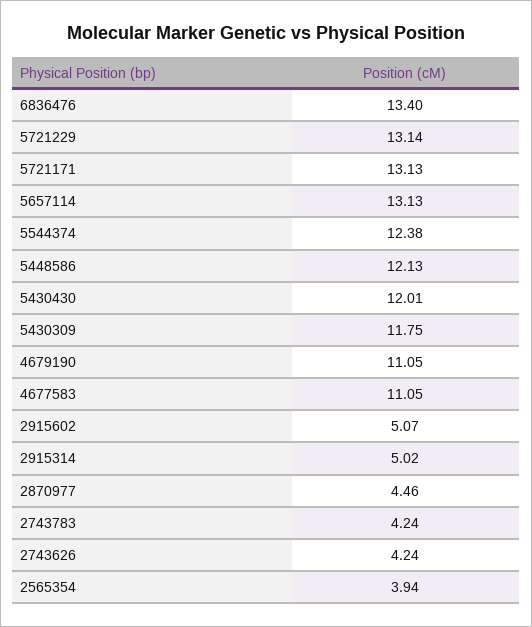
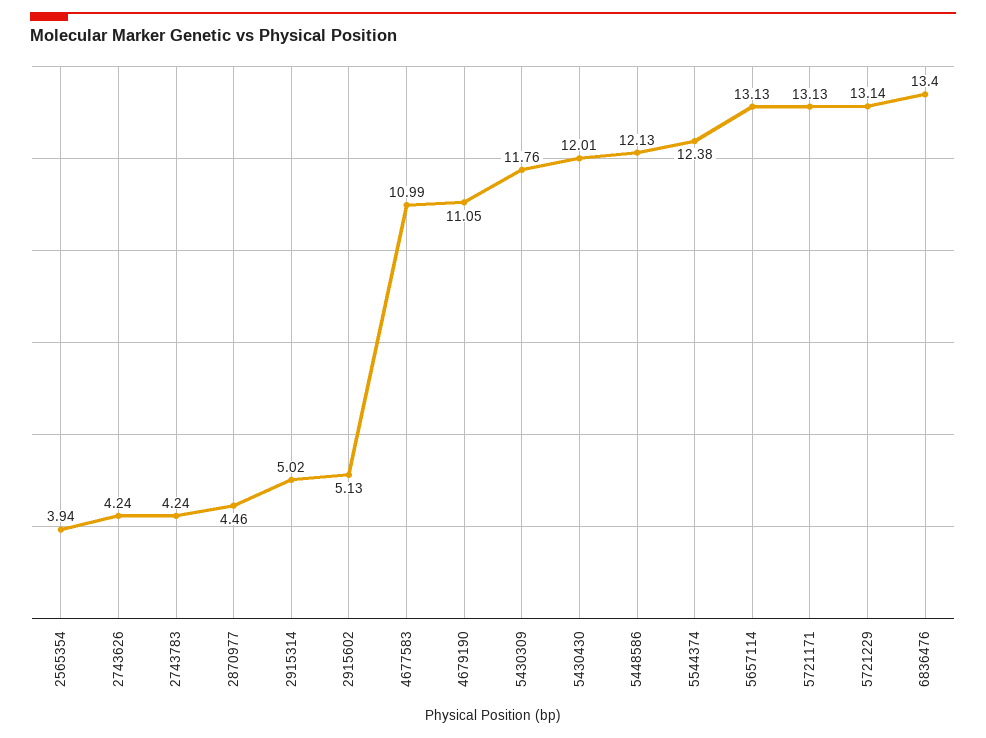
  {
    "6836476": 13.4,
    "5721229": 13.14,
    "5721171": 13.13,
    "5657114": 13.13,
    "5544374": 12.38,
    "5448586": 12.13,
    "5430430": 12.01,
-   "5430309": 11.75,
+   "5430309": 11.76,
    "4679190": 11.05,
-   "4677583": 11.05,
+   "4677583": 10.99,
-   "2915602": 5.07,
+   "2915602": 5.13,
    "2915314": 5.02,
    "2870977": 4.46,
    "2743783": 4.24,
    "2743626": 4.24,
    "2565354": 3.94
  }

